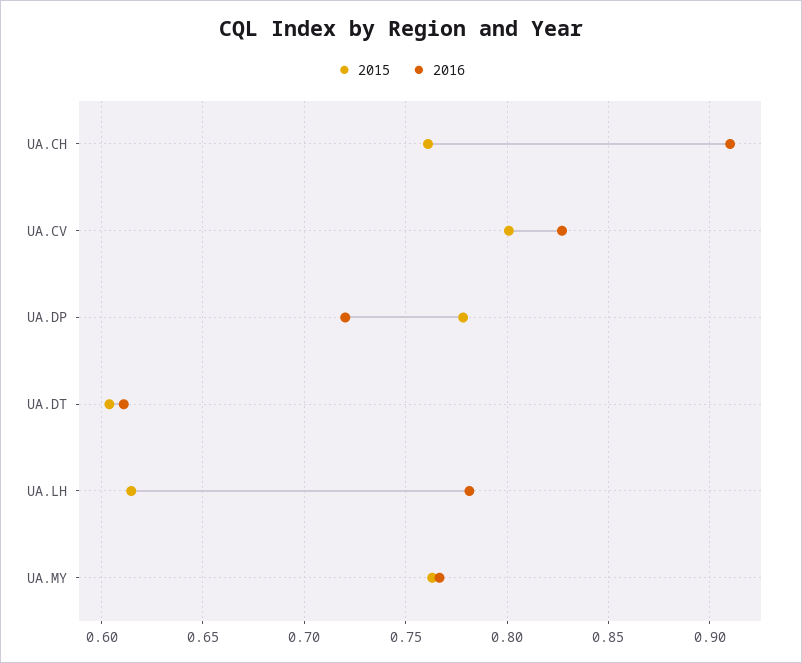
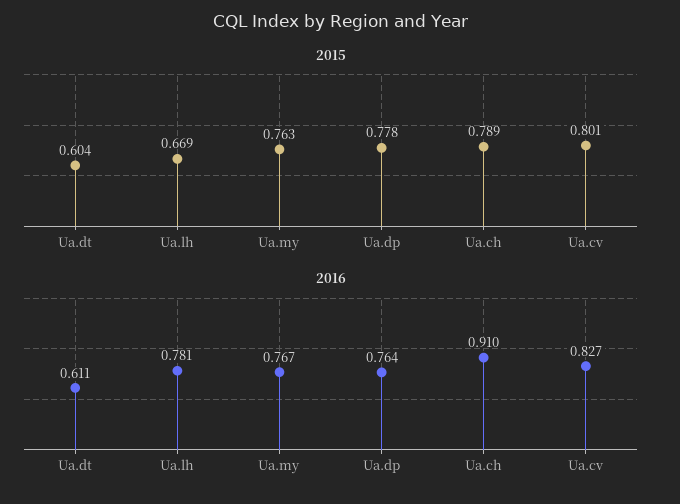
  {
    "2015": {
-     "UA.CH": 0.76,
+     "UA.CH": 0.789,
      "UA.CV": 0.801,
      "UA.DP": 0.778,
      "UA.DT": 0.604,
-     "UA.LH": 0.615,
+     "UA.LH": 0.669,
      "UA.MY": 0.763
    },
    "2016": {
      "UA.CH": 0.91,
      "UA.CV": 0.827,
-     "UA.DP": 0.72,
+     "UA.DP": 0.764,
      "UA.DT": 0.611,
      "UA.LH": 0.781,
      "UA.MY": 0.767
    }
  }

